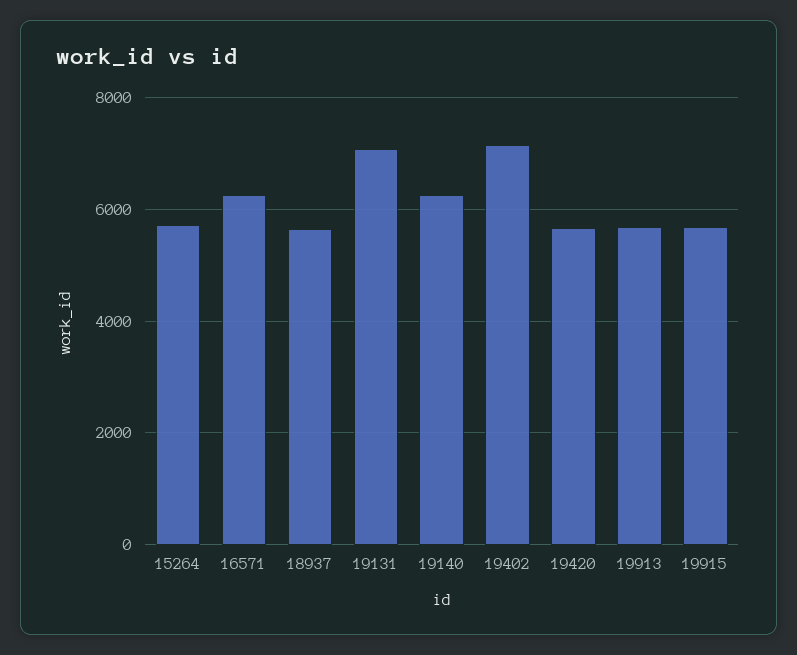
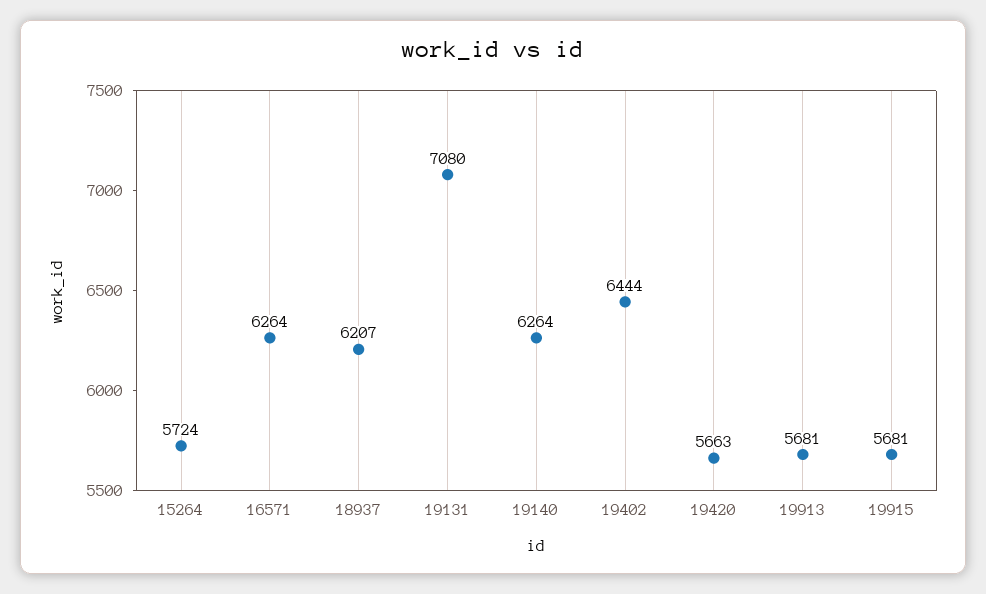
  {
    "15264": 5724,
    "16571": 6264,
-   "18937": 5600,
+   "18937": 6207,
    "19131": 7080,
    "19140": 6264,
-   "19402": 7200,
+   "19402": 6444,
    "19420": 5663,
    "19913": 5681,
    "19915": 5681
  }

